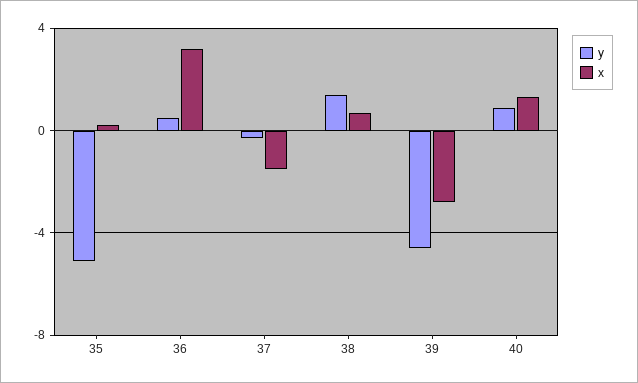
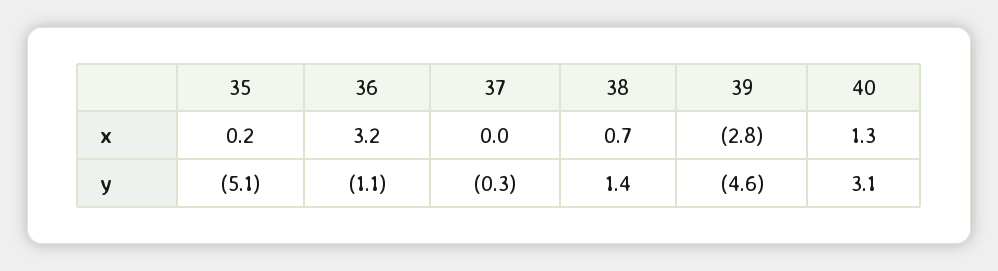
  {
    "y": {
      "35": -5.1,
-     "36": 0.5,
+     "36": -1.1,
      "37": -0.3,
      "38": 1.4,
      "39": -4.6,
-     "40": 1
+     "40": 3.1
    },
    "x": {
      "35": 0.2,
      "36": 3.2,
-     "37": -1.5,
+     "37": 0,
      "38": 0.7,
      "39": -2.8,
      "40": 1.3
    }
  }

